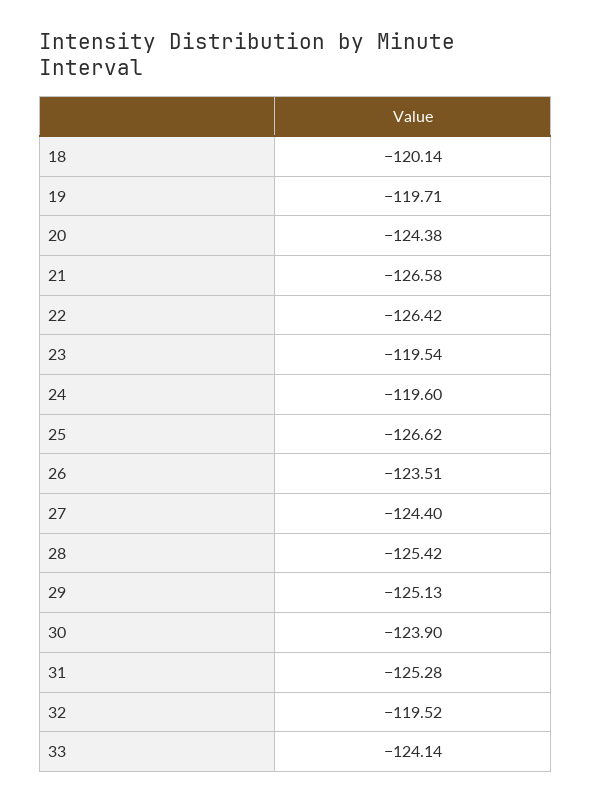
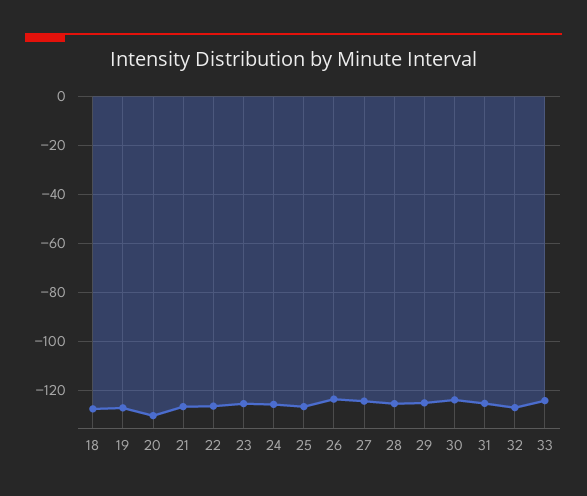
  {
-   "18": -120.14,
+   "18": -127.5,
-   "19": -119.71,
+   "19": -127.5,
-   "20": -124.38,
+   "20": -130,
    "21": -126.58,
    "22": -126.42,
-   "23": -119.54,
+   "23": -125,
-   "24": -119.6,
+   "24": -125,
    "25": -126.62,
    "26": -123.51,
    "27": -124.4,
    "28": -125.42,
    "29": -125.13,
    "30": -123.9,
    "31": -125.28,
-   "32": -119.52,
+   "32": -127.5,
    "33": -124.14
  }

